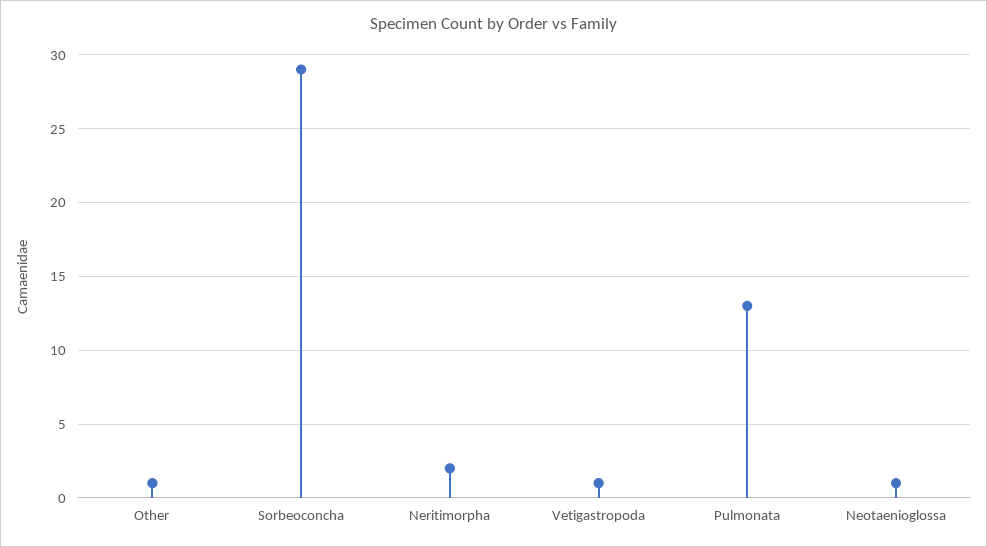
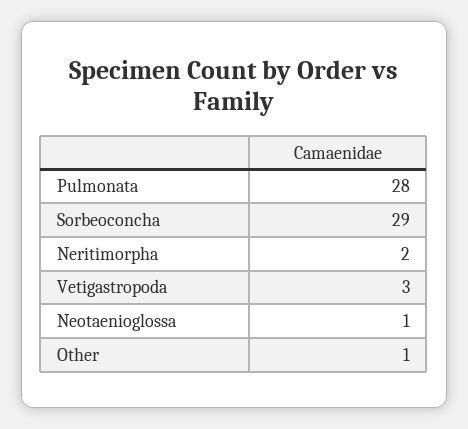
  {
    "Other": 1,
    "Sorbeoconcha": 29,
    "Neritimorpha": 2,
-   "Vetigastropoda": 1,
+   "Vetigastropoda": 3,
-   "Pulmonata": 13,
+   "Pulmonata": 28,
    "Neotaenioglossa": 1
  }

